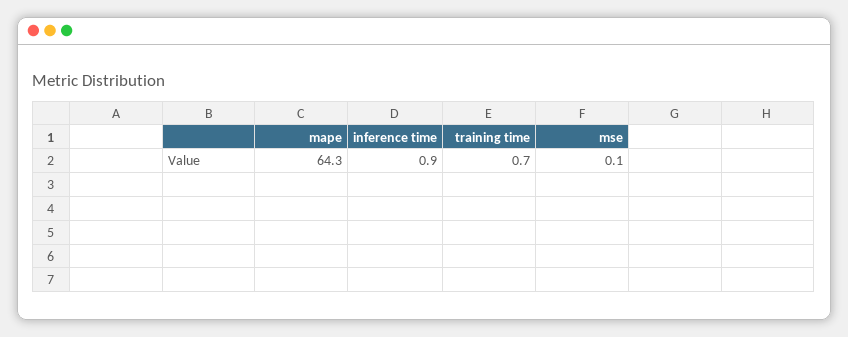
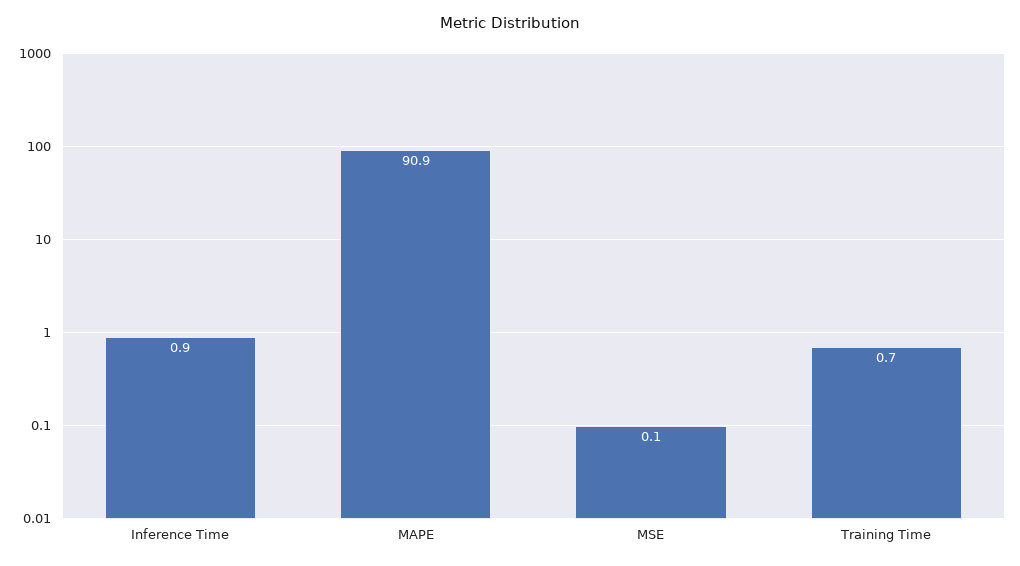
  {
-   "mape": 64.3,
+   "mape": 90.9,
    "inference time": 0.9,
    "training time": 0.7,
    "mse": 0.1
  }

